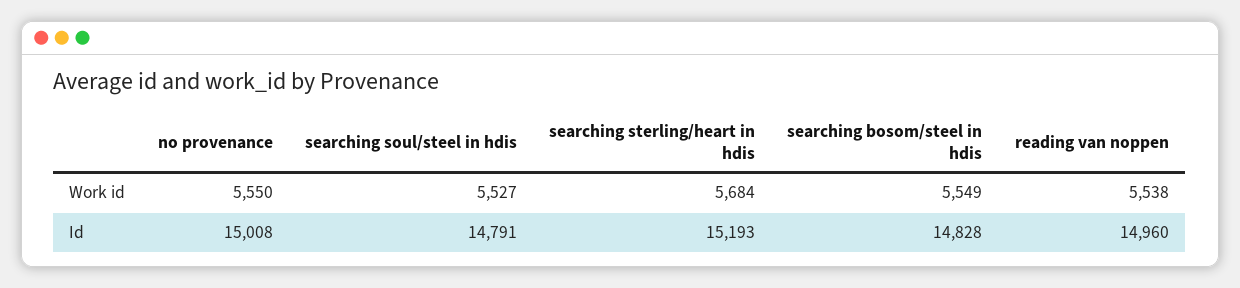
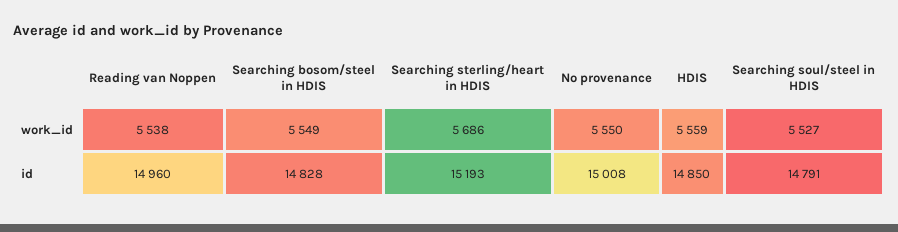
  {
    "no provenance": {
      "Work id": 5550,
      "Id": 15008
    },
    "searching soul/steel in hdis": {
      "Work id": 5527,
      "Id": 14791
    },
    "searching sterling/heart in hdis": {
-     "Work id": 5684,
+     "Work id": 5686,
      "Id": 15193
    },
    "searching bosom/steel in hdis": {
      "Work id": 5549,
      "Id": 14828
    },
    "reading van noppen": {
      "Work id": 5538,
      "Id": 14960
-   }
+   },
+   "HDIS": {
+     "Work id": 5559,
+     "Id": 14850
+   }
  }

